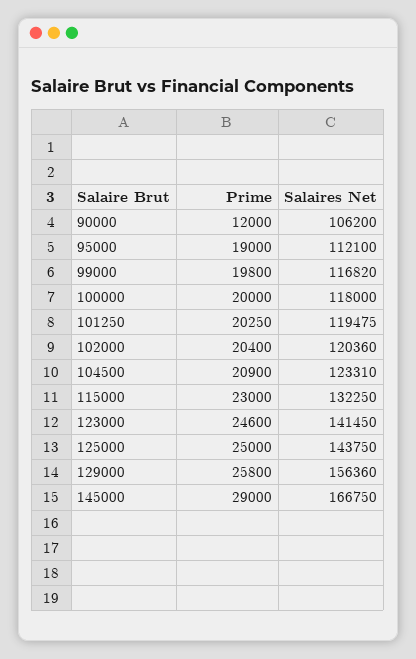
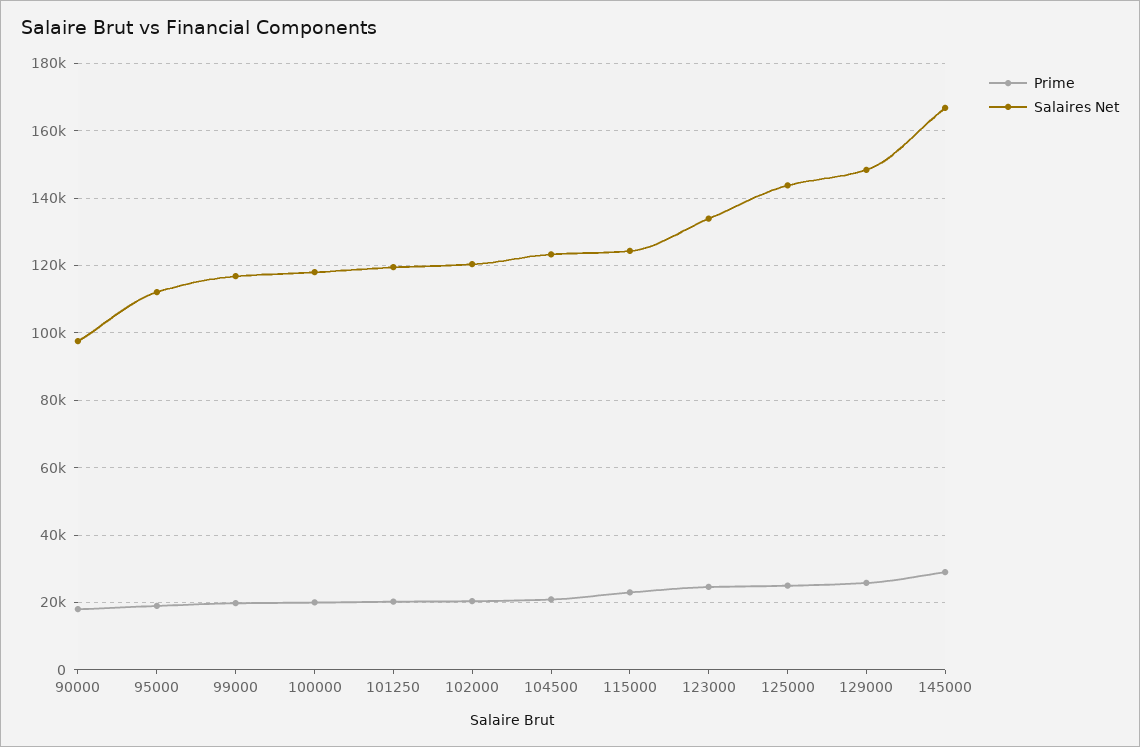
  {
    "Prime": {
-     "90000": 12000,
+     "90000": 18000,
      "95000": 19000,
      "99000": 19800,
      "100000": 20000,
      "101250": 20250,
      "102000": 20400,
      "104500": 20900,
      "115000": 23000,
      "123000": 24600,
      "125000": 25000,
      "129000": 25800,
      "145000": 29000
    },
    "Salaires Net": {
-     "90000": 106200,
+     "90000": 98000,
      "95000": 112100,
      "99000": 116820,
      "100000": 118000,
      "101250": 119475,
      "102000": 120360,
      "104500": 123310,
-     "115000": 132250,
+     "115000": 124000,
-     "123000": 141450,
+     "123000": 134000,
      "125000": 143750,
-     "129000": 156360,
+     "129000": 148000,
      "145000": 166750
    }
  }

